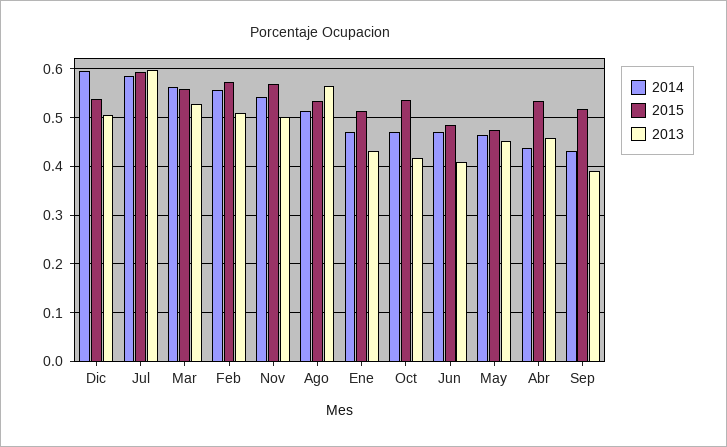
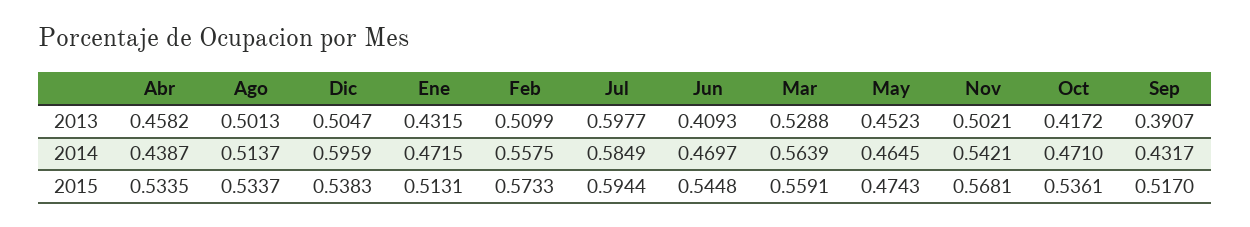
  {
    "2014": {
      "Dic": 0.5959,
      "Jul": 0.5849,
      "Mar": 0.5639,
      "Feb": 0.5575,
      "Nov": 0.5421,
      "Ago": 0.5137,
      "Ene": 0.4715,
      "Oct": 0.471,
      "Jun": 0.4697,
      "May": 0.4645,
      "Abr": 0.4387,
      "Sep": 0.4317
    },
    "2015": {
      "Dic": 0.5383,
      "Jul": 0.5944,
      "Mar": 0.5591,
      "Feb": 0.5733,
      "Nov": 0.5681,
      "Ago": 0.5337,
      "Ene": 0.5131,
      "Oct": 0.5361,
-     "Jun": 0.48,
+     "Jun": 0.5448,
      "May": 0.4743,
      "Abr": 0.5335,
      "Sep": 0.517
    },
    "2013": {
      "Dic": 0.5047,
      "Jul": 0.5977,
      "Mar": 0.5288,
      "Feb": 0.5099,
      "Nov": 0.5021,
-     "Ago": 0.56,
+     "Ago": 0.5013,
      "Ene": 0.4315,
      "Oct": 0.4172,
      "Jun": 0.4093,
      "May": 0.4523,
      "Abr": 0.4582,
      "Sep": 0.3907
    }
  }

